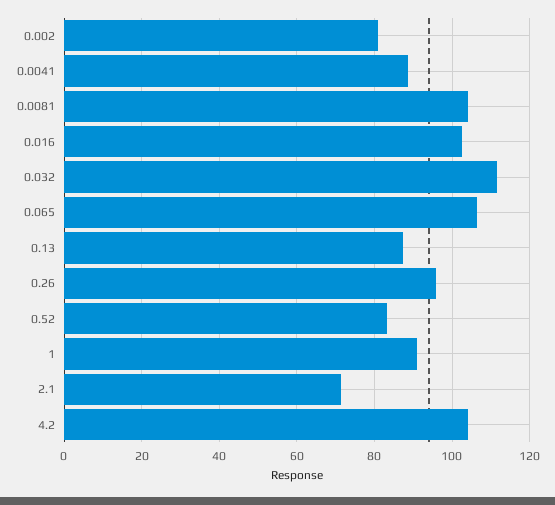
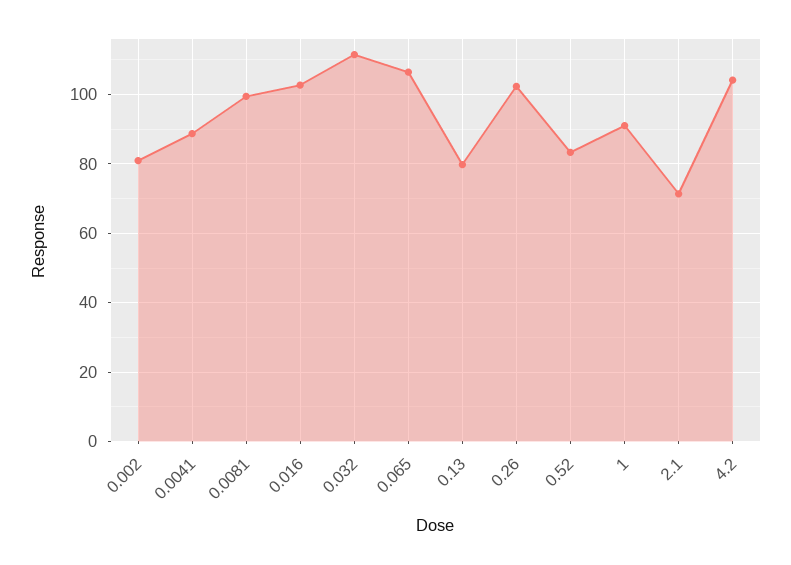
  {
    "0.002": 80,
    "0.0041": 88,
-   "0.0081": 104,
+   "0.0081": 100,
    "0.016": 102,
    "0.032": 112,
    "0.065": 106,
-   "0.13": 88,
+   "0.13": 80,
-   "0.26": 96,
+   "0.26": 102,
    "0.52": 84,
    "1": 92,
    "2.1": 72,
    "4.2": 104
  }

